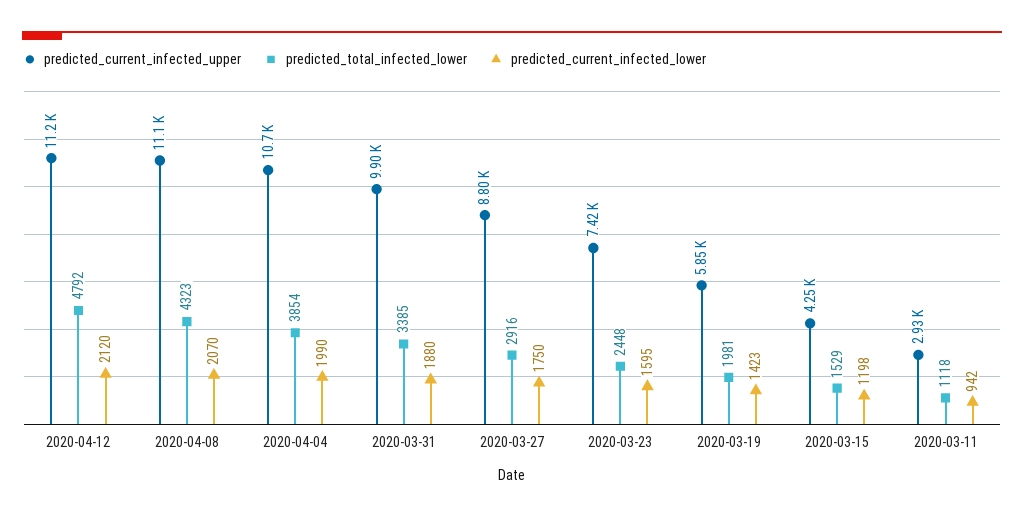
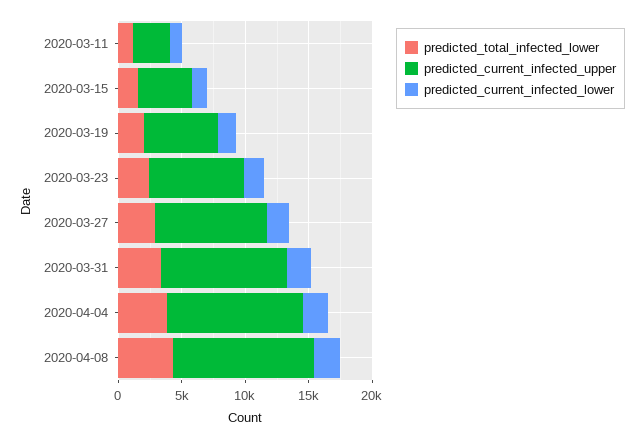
  {
    "predicted_current_infected_upper": {
-     "2020-04-12": 11200,
      "2020-04-08": 11100,
      "2020-04-04": 10700,
      "2020-03-31": 9900,
      "2020-03-27": 8800,
      "2020-03-23": 7420,
      "2020-03-19": 5850,
      "2020-03-15": 4250,
      "2020-03-11": 2930
    },
    "predicted_total_infected_lower": {
-     "2020-04-12": 4792,
      "2020-04-08": 4323,
      "2020-04-04": 3854,
      "2020-03-31": 3385,
      "2020-03-27": 2916,
      "2020-03-23": 2448,
      "2020-03-19": 1981,
      "2020-03-15": 1529,
      "2020-03-11": 1118
    },
    "predicted_current_infected_lower": {
-     "2020-04-12": 2120,
      "2020-04-08": 2070,
      "2020-04-04": 1990,
      "2020-03-31": 1880,
      "2020-03-27": 1750,
      "2020-03-23": 1595,
      "2020-03-19": 1423,
      "2020-03-15": 1198,
      "2020-03-11": 942
    }
  }

